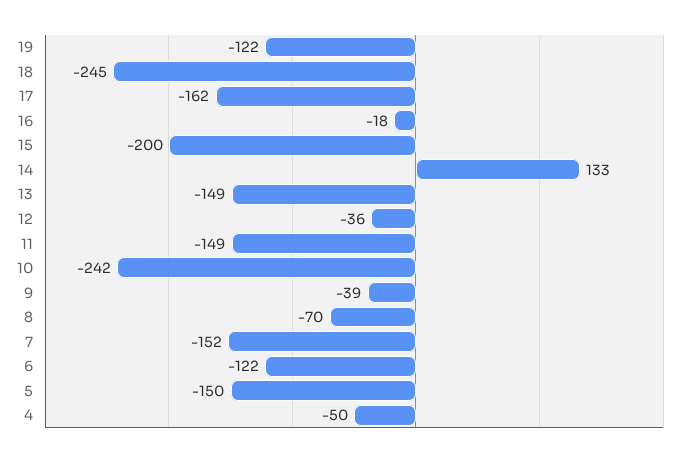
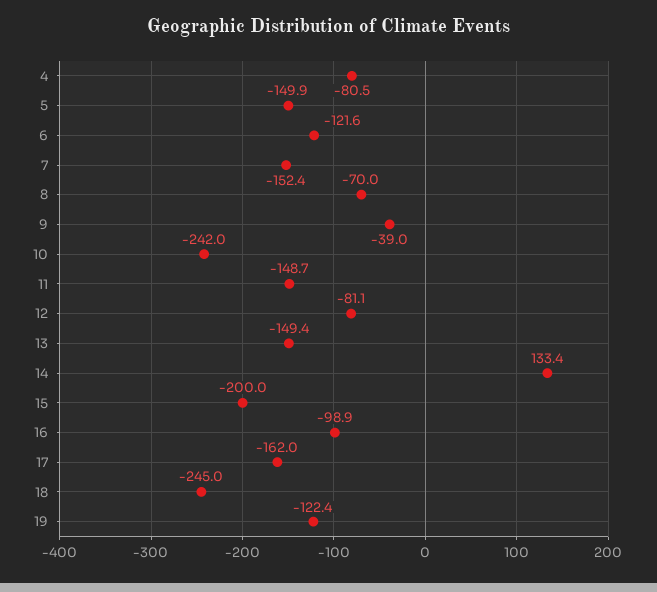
  {
    "19": -122.4,
    "18": -245,
    "17": -162,
-   "16": -18,
+   "16": -98.9,
    "15": -200,
    "14": 133.4,
    "13": -149.4,
-   "12": -36,
+   "12": -81.1,
    "11": -148.7,
    "10": -242,
    "9": -39,
    "8": -70,
    "7": -152.4,
    "6": -121.6,
    "5": -149.9,
-   "4": -50
+   "4": -80.5
  }

